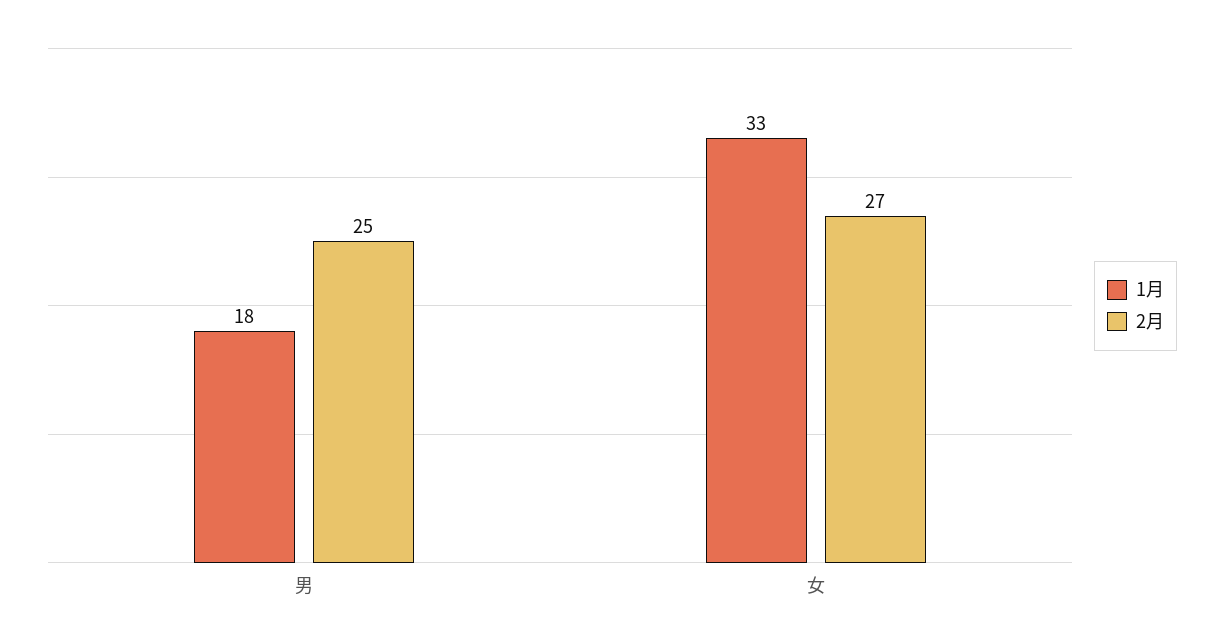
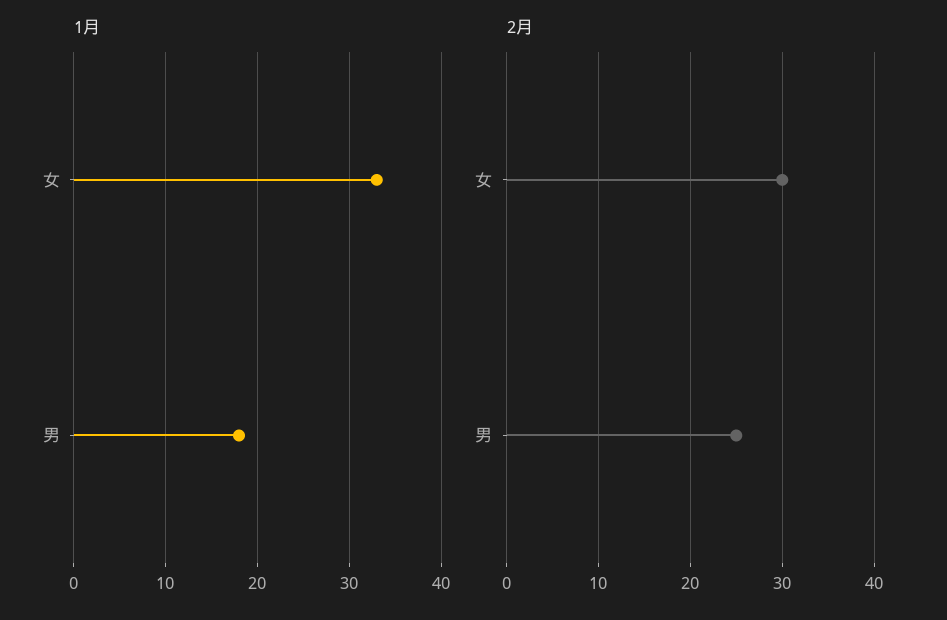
  {
    "1月": {
      "男": 18,
      "女": 33
    },
    "2月": {
      "男": 25,
-     "女": 27
+     "女": 30
    }
  }

